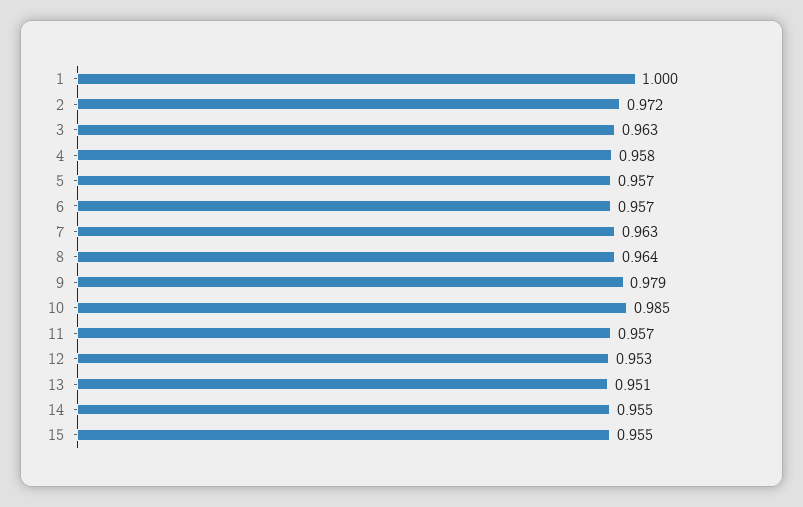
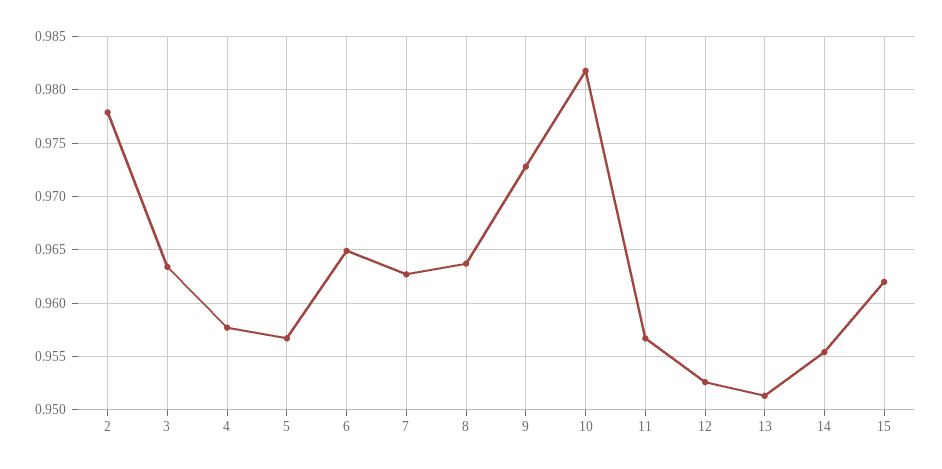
  {
-   "1": 1,
-   "2": 0.972,
+   "2": 0.978,
    "3": 0.963,
    "4": 0.958,
    "5": 0.957,
-   "6": 0.957,
+   "6": 0.965,
    "7": 0.963,
    "8": 0.964,
-   "9": 0.979,
+   "9": 0.973,
-   "10": 0.985,
+   "10": 0.982,
    "11": 0.957,
    "12": 0.953,
    "13": 0.951,
    "14": 0.955,
-   "15": 0.955
+   "15": 0.962
  }

